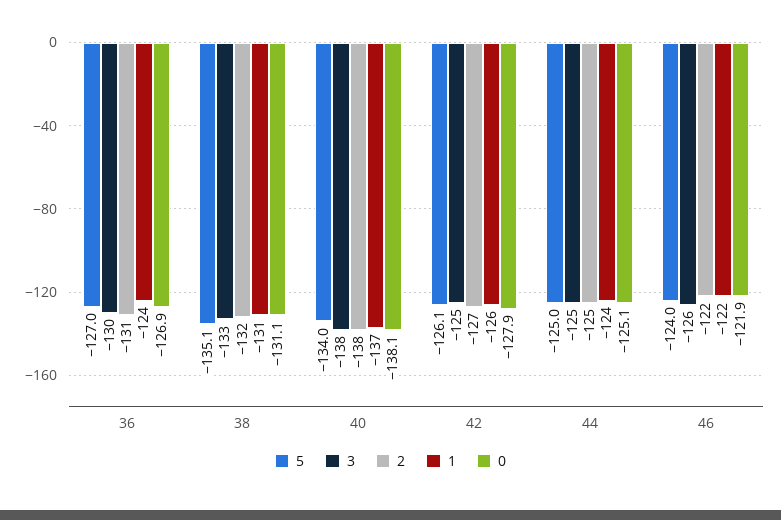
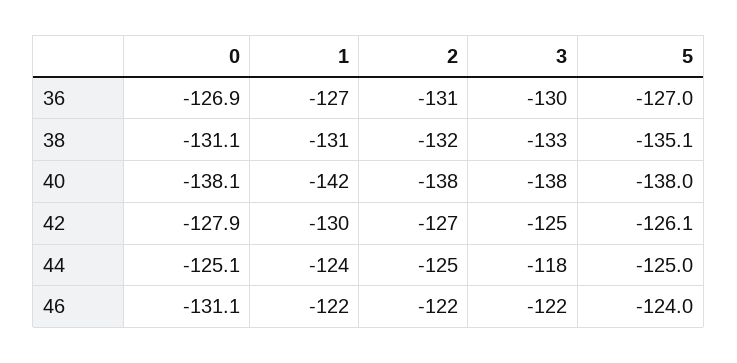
  {
    "5": {
      "36": -127,
      "38": -135.1,
-     "40": -134,
+     "40": -138,
      "42": -126.1,
      "44": -125,
      "46": -124
    },
    "3": {
      "36": -130,
      "38": -133,
      "40": -138,
      "42": -125,
-     "44": -125,
+     "44": -118,
-     "46": -126
+     "46": -122
    },
    "2": {
      "36": -131,
      "38": -132,
      "40": -138,
      "42": -127,
      "44": -125,
      "46": -122
    },
    "1": {
-     "36": -124,
+     "36": -127,
      "38": -131,
-     "40": -137,
+     "40": -142,
-     "42": -126,
+     "42": -130,
      "44": -124,
      "46": -122
    },
    "0": {
      "36": -126.9,
      "38": -131.1,
      "40": -138.1,
      "42": -127.9,
      "44": -125.1,
-     "46": -121.9
+     "46": -131.1
    }
  }

